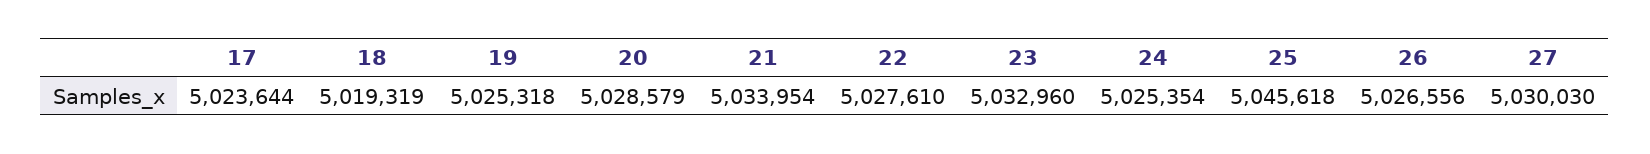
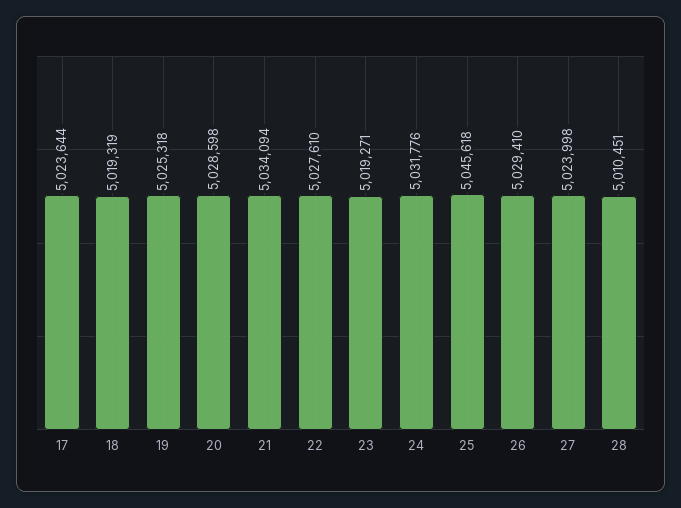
  {
    "17": 5023644,
    "18": 5019319,
    "19": 5025318,
-   "20": 5028579,
+   "20": 5028598,
-   "21": 5033954,
+   "21": 5034094,
    "22": 5027610,
-   "23": 5032960,
+   "23": 5019271,
-   "24": 5025354,
+   "24": 5031776,
    "25": 5045618,
-   "26": 5026556,
+   "26": 5029410,
-   "27": 5030030
+   "27": 5023998,
+   "28": 5010451
  }

